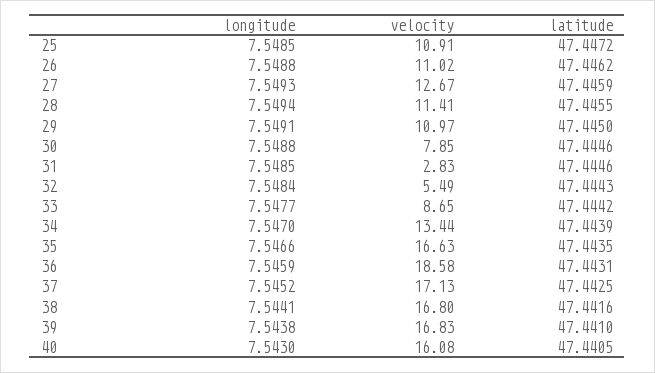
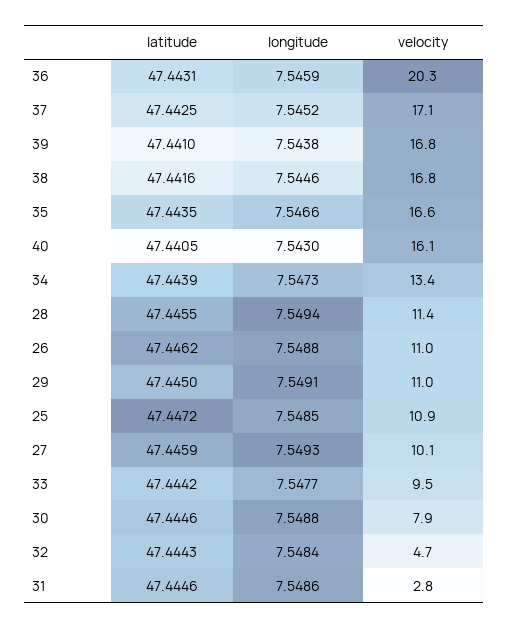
  {
    "longitude": {
      "25": 7.5485,
      "26": 7.5488,
      "27": 7.5493,
      "28": 7.5494,
      "29": 7.5491,
      "30": 7.5488,
-     "31": 7.5485,
+     "31": 7.5486,
      "32": 7.5484,
      "33": 7.5477,
-     "34": 7.547,
+     "34": 7.5473,
      "35": 7.5466,
      "36": 7.5459,
      "37": 7.5452,
-     "38": 7.5441,
+     "38": 7.5446,
      "39": 7.5438,
      "40": 7.543
    },
    "velocity": {
      "25": 10.91,
      "26": 11.02,
-     "27": 12.67,
+     "27": 10.1,
      "28": 11.41,
      "29": 10.97,
      "30": 7.85,
      "31": 2.83,
-     "32": 5.49,
+     "32": 4.7,
-     "33": 8.65,
+     "33": 9.5,
      "34": 13.44,
      "35": 16.63,
-     "36": 18.58,
+     "36": 20.3,
      "37": 17.13,
      "38": 16.8,
      "39": 16.83,
      "40": 16.08
    },
    "latitude": {
      "25": 47.4472,
      "26": 47.4462,
      "27": 47.4459,
      "28": 47.4455,
      "29": 47.445,
      "30": 47.4446,
      "31": 47.4446,
      "32": 47.4443,
      "33": 47.4442,
      "34": 47.4439,
      "35": 47.4435,
      "36": 47.4431,
      "37": 47.4425,
      "38": 47.4416,
      "39": 47.441,
      "40": 47.4405
    }
  }

